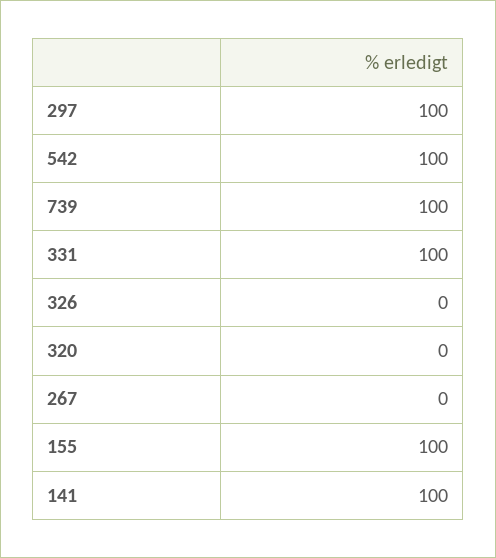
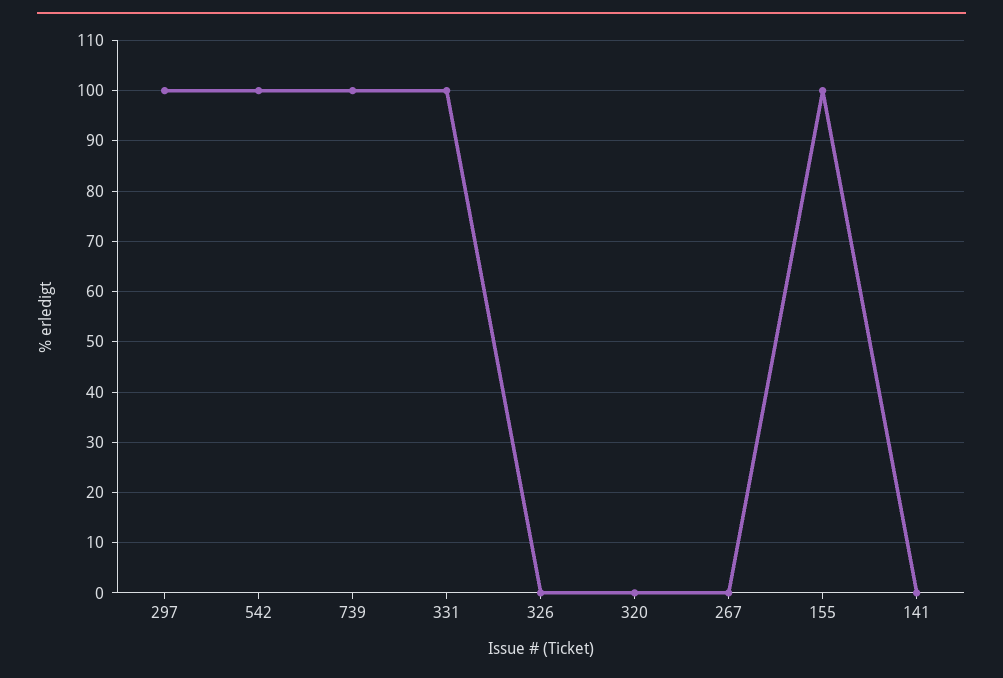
  {
    "297": 100,
    "542": 100,
    "739": 100,
    "331": 100,
    "326": 0,
    "320": 0,
    "267": 0,
    "155": 100,
-   "141": 100
+   "141": 0
  }

